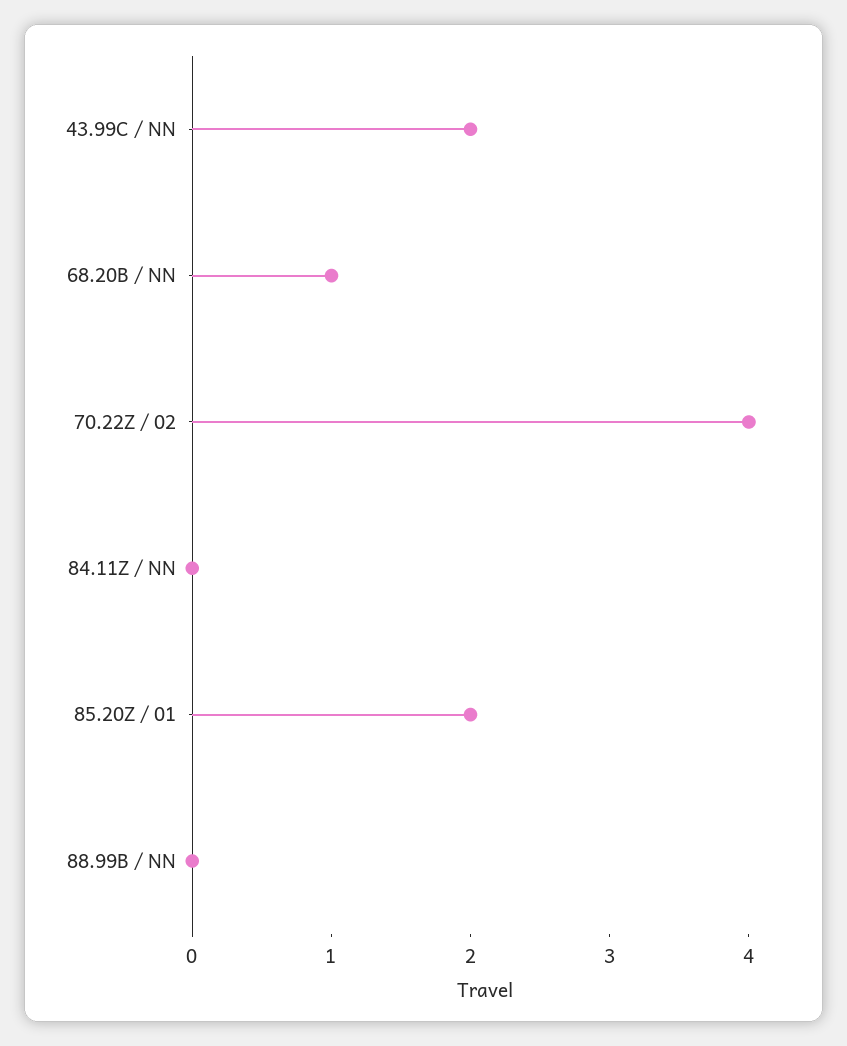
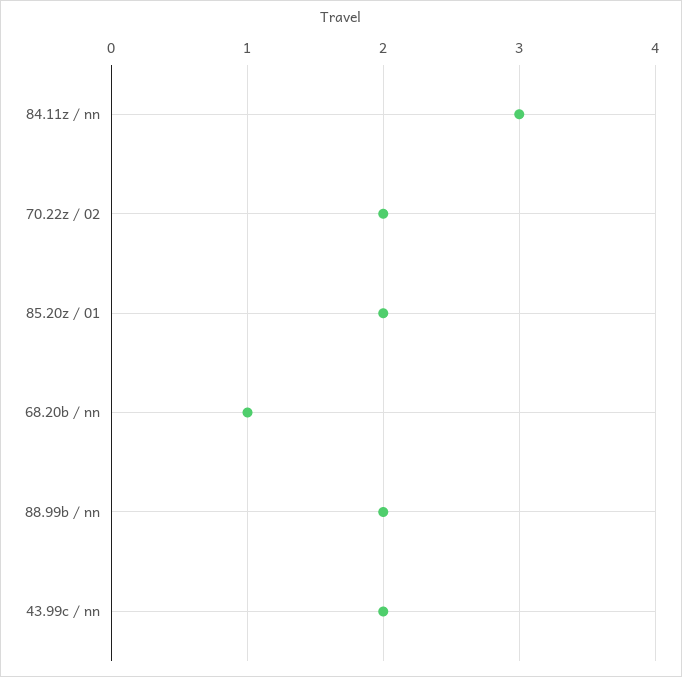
  {
    "43.99C / NN": 2,
    "68.20B / NN": 1,
-   "70.22Z / 02": 4,
+   "70.22Z / 02": 2,
-   "84.11Z / NN": 0,
+   "84.11Z / NN": 3,
    "85.20Z / 01": 2,
-   "88.99B / NN": 0
+   "88.99B / NN": 2
  }

